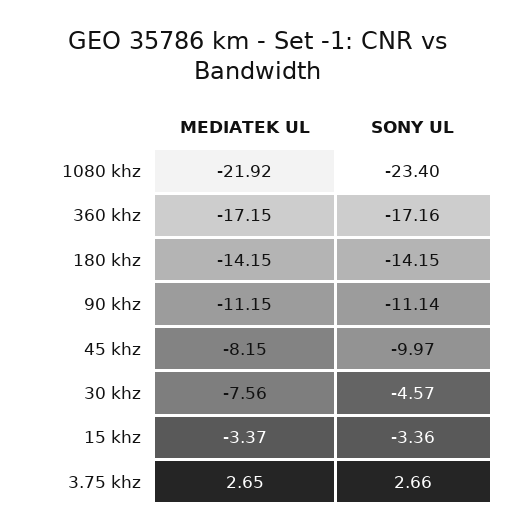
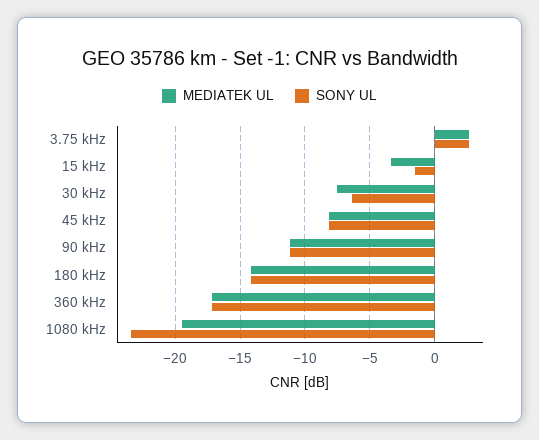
  {
    "MEDIATEK UL": {
-     "1080 khz": -21.92,
+     "1080 khz": -19.5,
      "360 khz": -17.15,
      "180 khz": -14.15,
      "90 khz": -11.15,
      "45 khz": -8.15,
      "30 khz": -7.56,
      "15 khz": -3.37,
      "3.75 khz": 2.65
    },
    "SONY UL": {
      "1080 khz": -23.4,
      "360 khz": -17.16,
      "180 khz": -14.15,
      "90 khz": -11.14,
-     "45 khz": -9.97,
+     "45 khz": -8,
-     "30 khz": -4.57,
+     "30 khz": -6.5,
-     "15 khz": -3.36,
+     "15 khz": -1.5,
      "3.75 khz": 2.66
    }
  }

